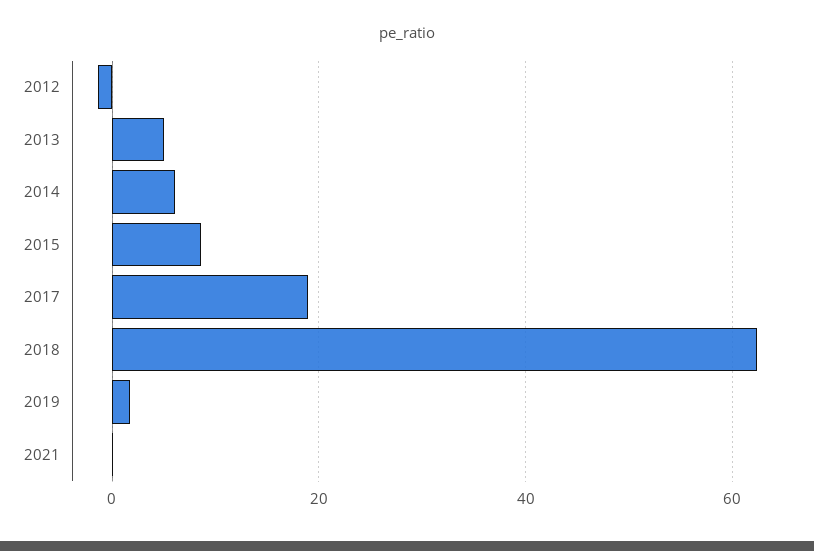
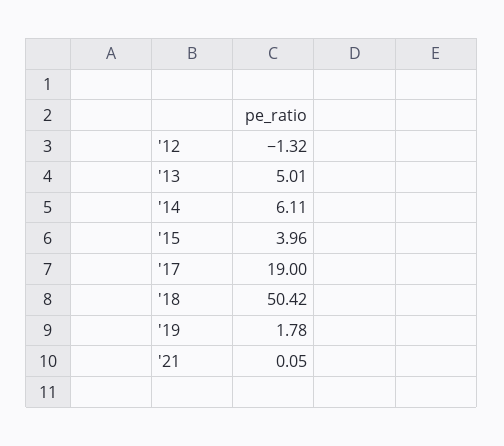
  {
    "2012": -1.32,
    "2013": 5.01,
    "2014": 6.11,
-   "2015": 8,
+   "2015": 3.96,
    "2017": 19,
-   "2018": 62,
+   "2018": 50.42,
    "2019": 1.78,
    "2021": 0.05
  }

